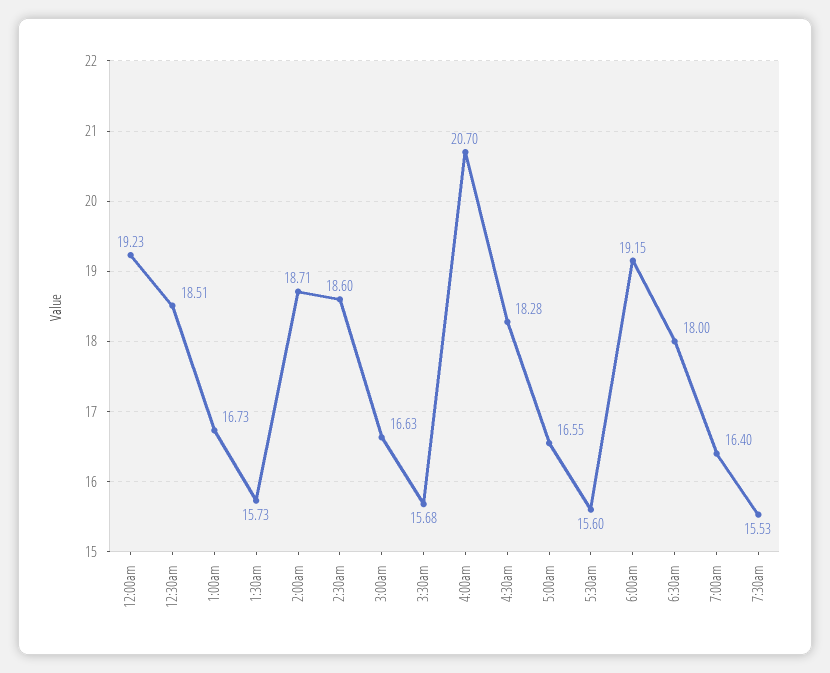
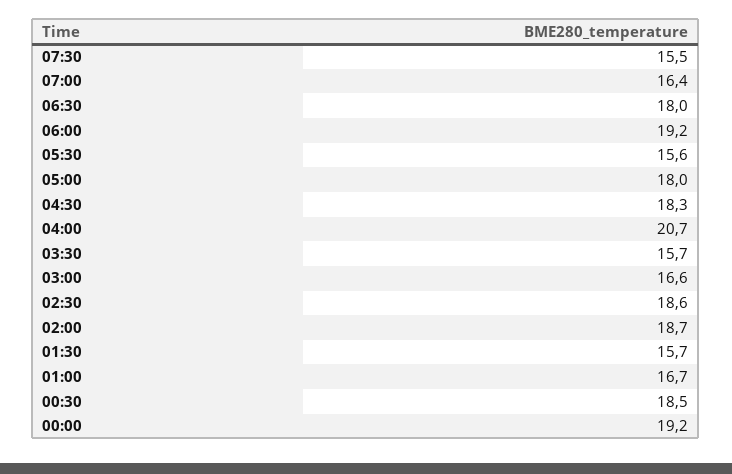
  {
    "12:00am": 19.23,
    "12:30am": 18.51,
    "1:00am": 16.73,
    "1:30am": 15.73,
    "2:00am": 18.71,
    "2:30am": 18.6,
    "3:00am": 16.63,
    "3:30am": 15.68,
    "4:00am": 20.7,
    "4:30am": 18.28,
-   "5:00am": 16.55,
+   "5:00am": 18,
    "5:30am": 15.6,
    "6:00am": 19.15,
    "6:30am": 18,
    "7:00am": 16.4,
    "7:30am": 15.53
  }

